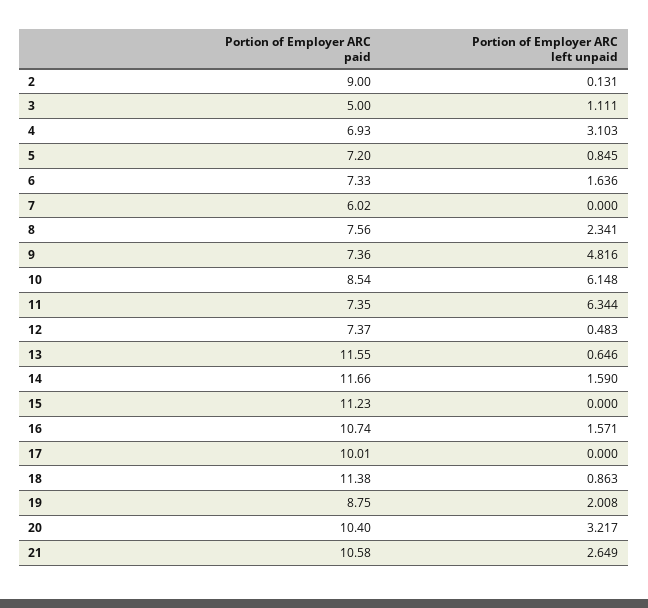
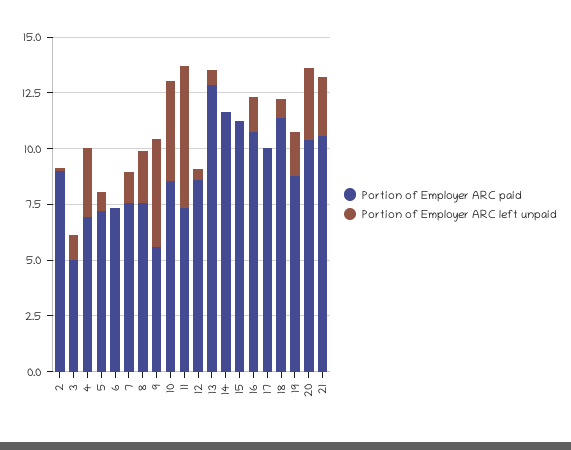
  {
    "Portion of Employer ARC paid": {
      "2": 9,
      "3": 5,
      "4": 6.93,
      "5": 7.2,
      "6": 7.33,
-     "7": 6.02,
+     "7": 7.5,
      "8": 7.56,
-     "9": 7.36,
+     "9": 5.5,
      "10": 8.54,
      "11": 7.35,
-     "12": 7.37,
+     "12": 8.5,
-     "13": 11.55,
+     "13": 13,
      "14": 11.66,
      "15": 11.23,
      "16": 10.74,
      "17": 10.01,
      "18": 11.38,
      "19": 8.75,
      "20": 10.4,
      "21": 10.58
    },
    "Portion of Employer ARC left unpaid": {
      "2": 0.131,
      "3": 1.111,
      "4": 3.103,
      "5": 0.845,
-     "6": 1.636,
+     "6": 0,
-     "7": 0,
+     "7": 1.5,
      "8": 2.341,
      "9": 4.816,
-     "10": 6.148,
+     "10": 4.5,
      "11": 6.344,
      "12": 0.483,
      "13": 0.646,
-     "14": 1.59,
+     "14": 0,
      "15": 0,
      "16": 1.571,
      "17": 0,
      "18": 0.863,
      "19": 2.008,
      "20": 3.217,
      "21": 2.649
    }
  }

